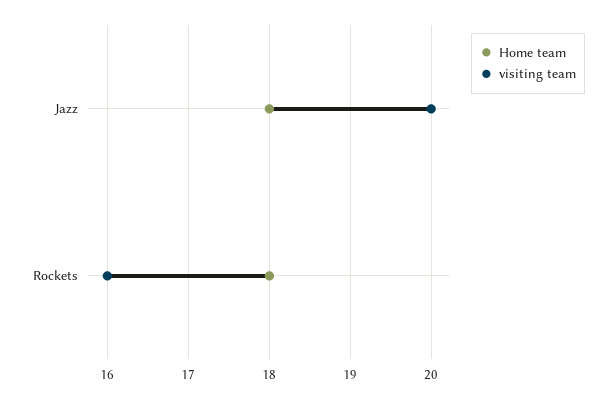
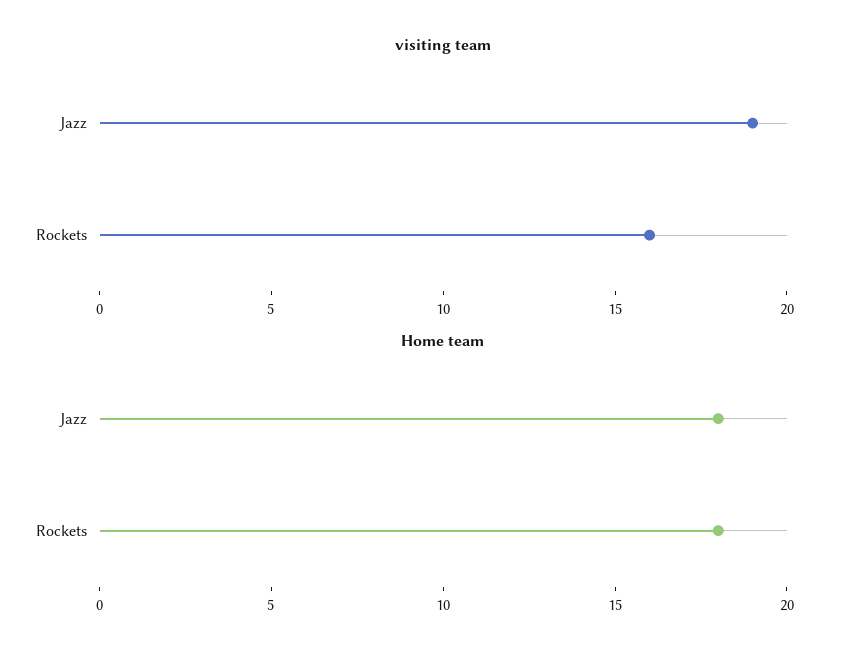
  {
    "Home team": {
      "Jazz": 18,
      "Rockets": 18
    },
    "visiting team": {
-     "Jazz": 20,
+     "Jazz": 19,
      "Rockets": 16
    }
  }

